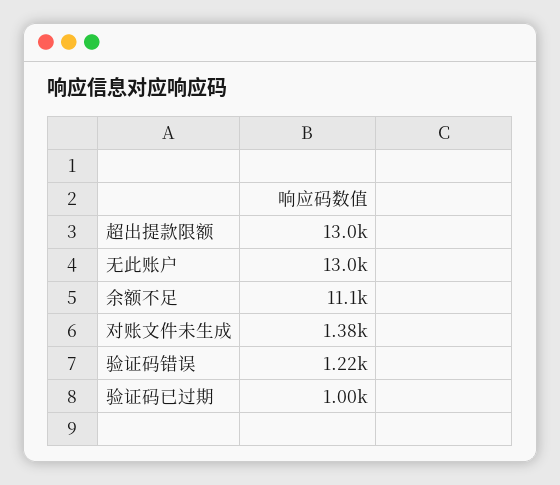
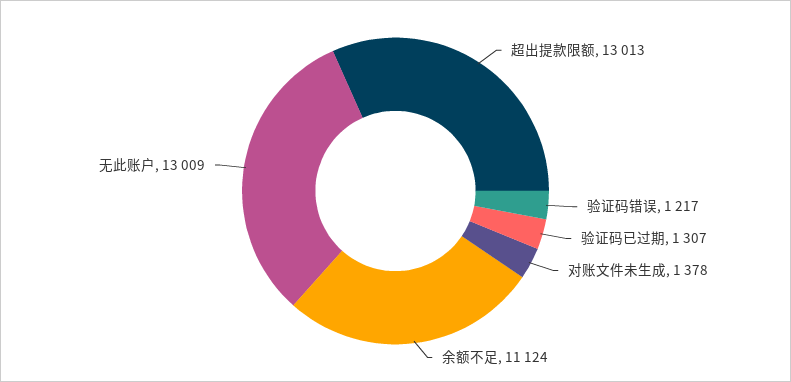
  {
    "超出提款限额": 13013,
    "无此账户": 13009,
    "余额不足": 11124,
    "对账文件未生成": 1378,
    "验证码错误": 1217,
-   "验证码已过期": 1000
+   "验证码已过期": 1307
  }

